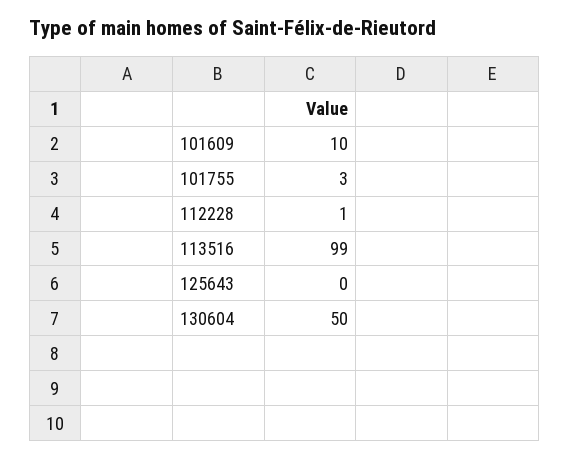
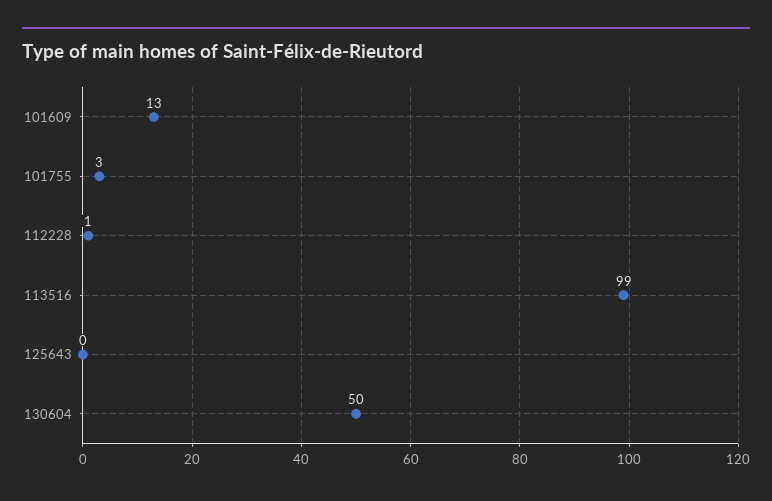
  {
-   "101609": 10,
+   "101609": 13,
    "101755": 3,
    "112228": 1,
    "113516": 99,
    "125643": 0,
    "130604": 50
  }

